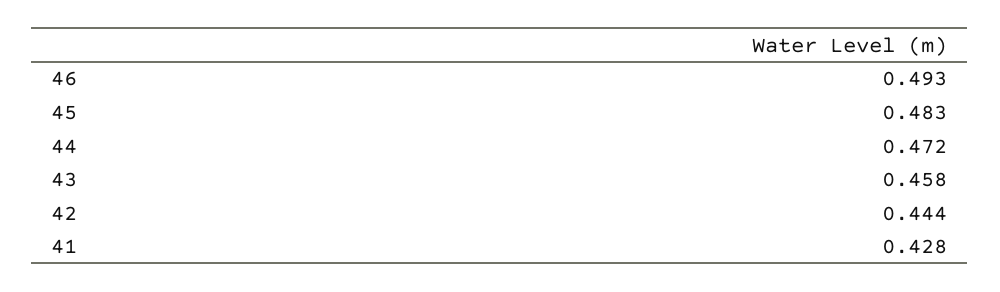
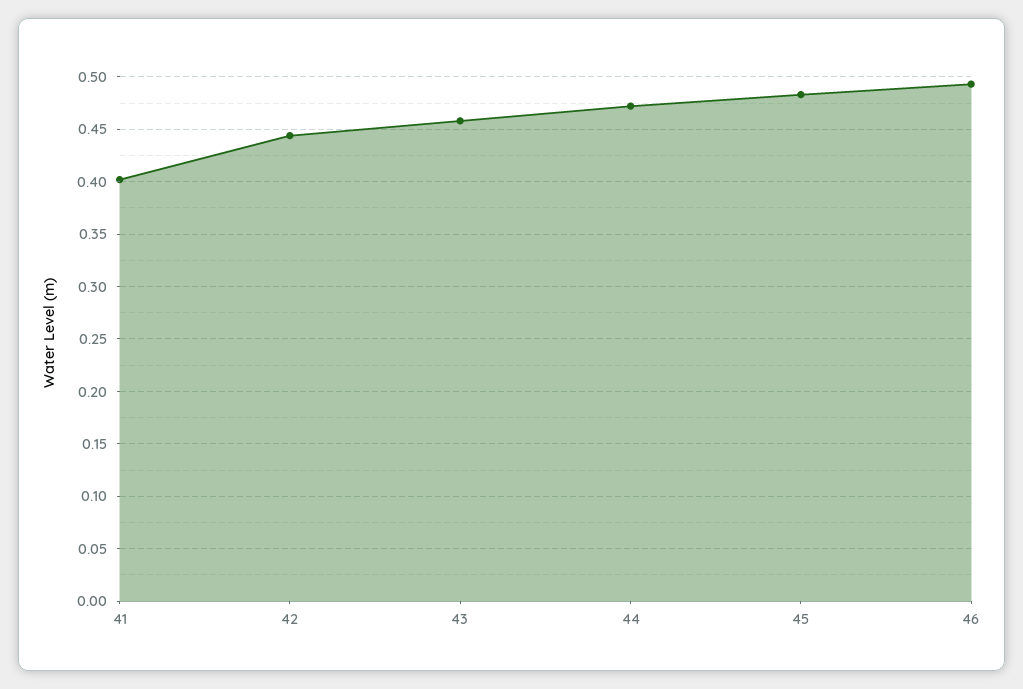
  {
    "46": 0.493,
    "45": 0.483,
    "44": 0.472,
    "43": 0.458,
    "42": 0.444,
-   "41": 0.428
+   "41": 0.4
  }

